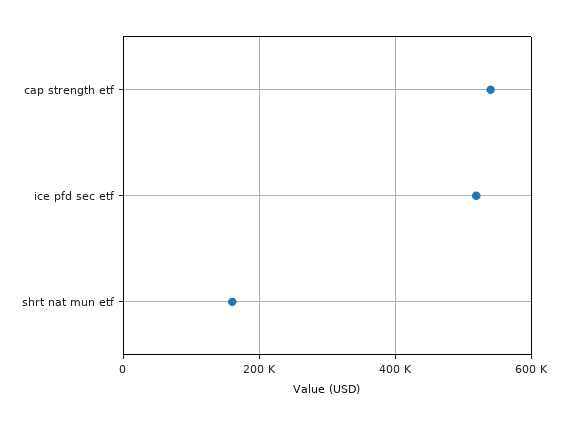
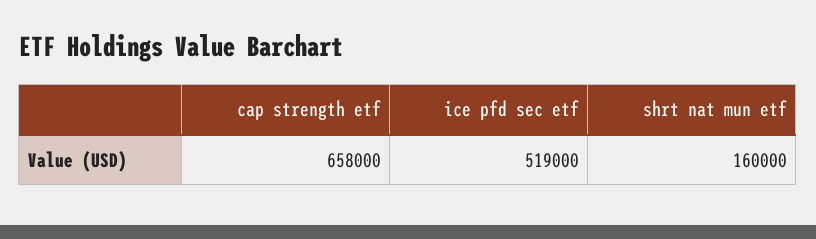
  {
-   "cap strength etf": 540000,
+   "cap strength etf": 658000,
    "ice pfd sec etf": 519000,
    "shrt nat mun etf": 160000
  }

